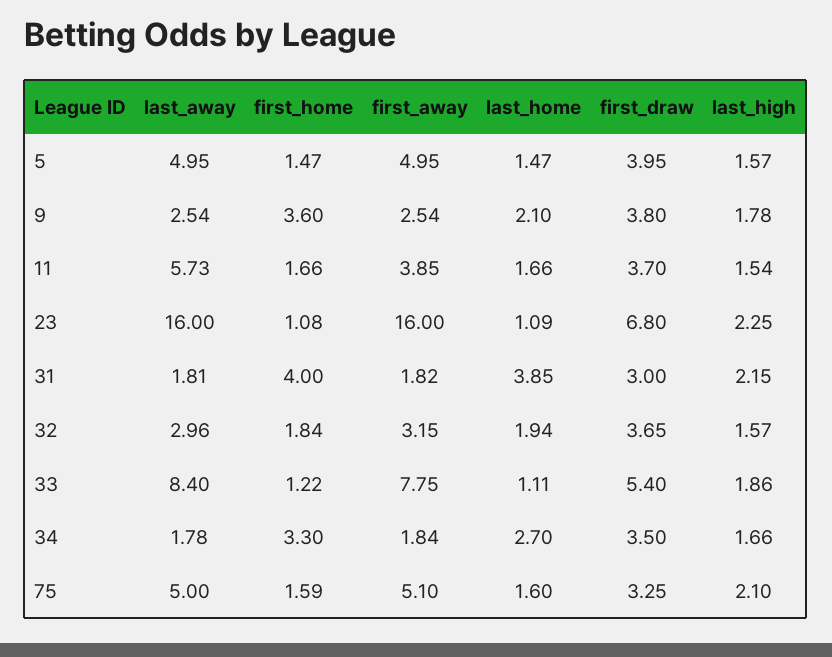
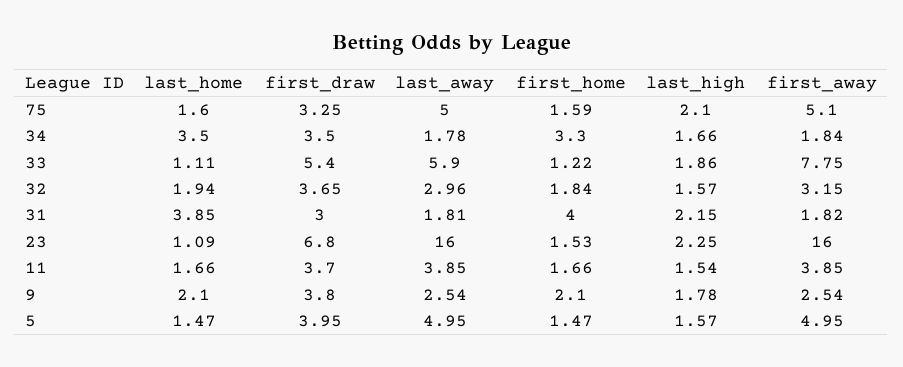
  {
    "last_away": {
      "5": 4.95,
      "9": 2.54,
-     "11": 5.73,
+     "11": 3.85,
      "23": 16,
      "31": 1.81,
      "32": 2.96,
-     "33": 8.4,
+     "33": 5.9,
      "34": 1.78,
      "75": 5
    },
    "first_home": {
      "5": 1.47,
-     "9": 3.6,
+     "9": 2.1,
      "11": 1.66,
-     "23": 1.08,
+     "23": 1.53,
      "31": 4,
      "32": 1.84,
      "33": 1.22,
      "34": 3.3,
      "75": 1.59
    },
    "first_away": {
      "5": 4.95,
      "9": 2.54,
      "11": 3.85,
      "23": 16,
      "31": 1.82,
      "32": 3.15,
      "33": 7.75,
      "34": 1.84,
      "75": 5.1
    },
    "last_home": {
      "5": 1.47,
      "9": 2.1,
      "11": 1.66,
      "23": 1.09,
      "31": 3.85,
      "32": 1.94,
      "33": 1.11,
-     "34": 2.7,
+     "34": 3.5,
      "75": 1.6
    },
    "first_draw": {
      "5": 3.95,
      "9": 3.8,
      "11": 3.7,
      "23": 6.8,
      "31": 3,
      "32": 3.65,
      "33": 5.4,
      "34": 3.5,
      "75": 3.25
    },
    "last_high": {
      "5": 1.57,
      "9": 1.78,
      "11": 1.54,
      "23": 2.25,
      "31": 2.15,
      "32": 1.57,
      "33": 1.86,
      "34": 1.66,
      "75": 2.1
    }
  }

